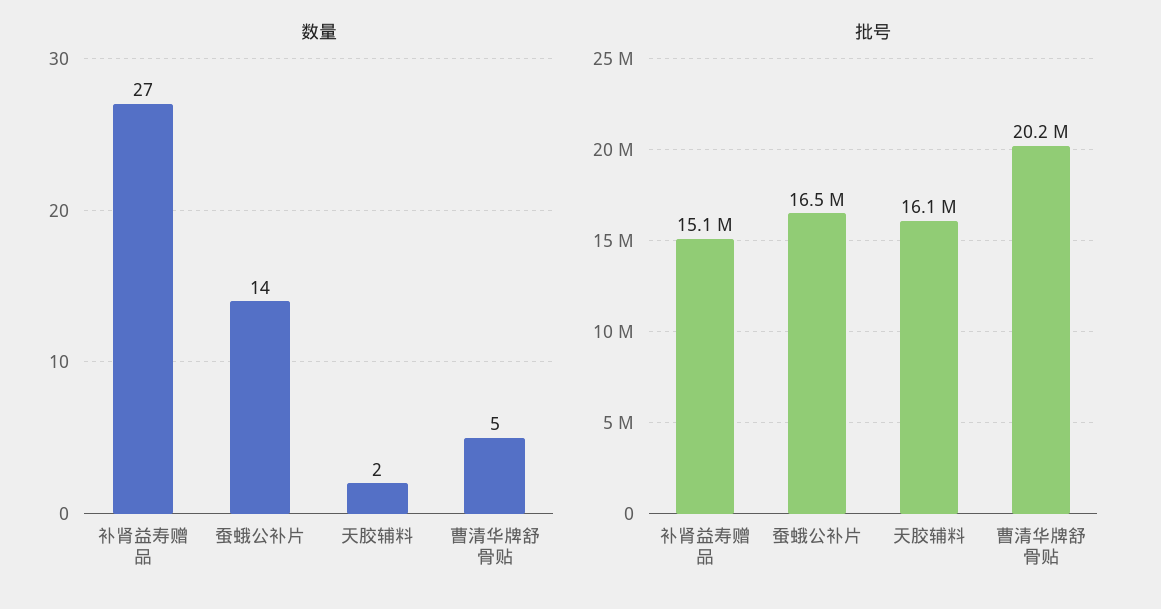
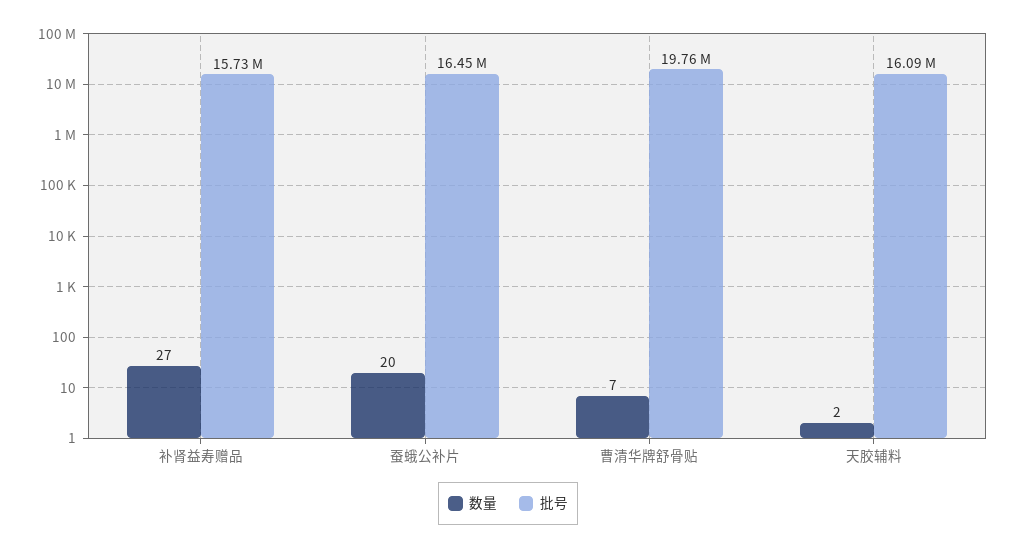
  {
    "数量": {
      "补肾益寿赠品": 27,
-     "蚕蛾公补片": 14,
+     "蚕蛾公补片": 20,
      "天胶辅料": 2,
-     "曹清华牌舒骨贴": 5
+     "曹清华牌舒骨贴": 7
    },
    "批号": {
-     "补肾益寿赠品": 15100000,
+     "补肾益寿赠品": 15730000,
      "蚕蛾公补片": 16450000,
      "天胶辅料": 16090000,
-     "曹清华牌舒骨贴": 20200000
+     "曹清华牌舒骨贴": 19760000
    }
  }

